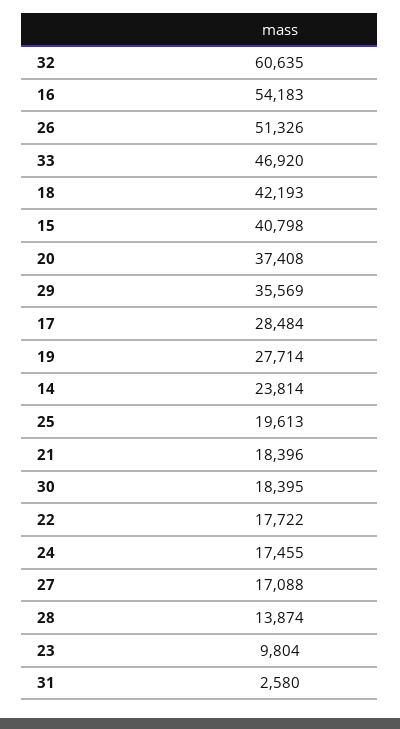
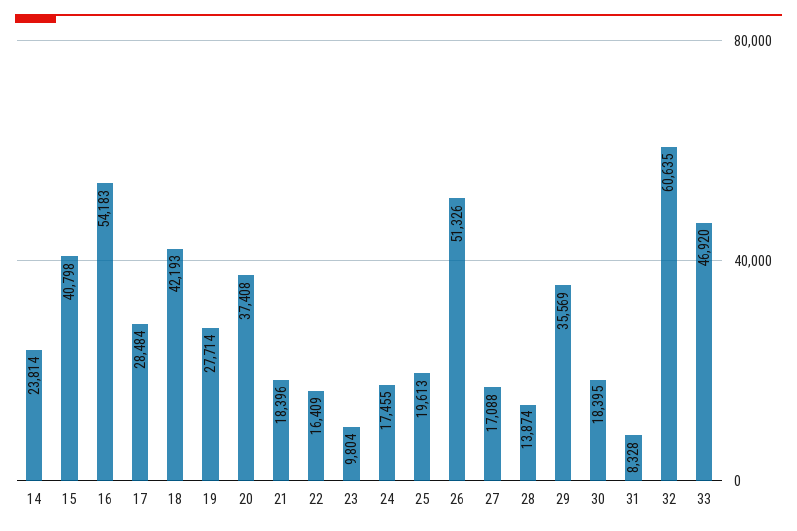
  {
    "32": 60635,
    "16": 54183,
    "26": 51326,
    "33": 46920,
    "18": 42193,
    "15": 40798,
    "20": 37408,
    "29": 35569,
    "17": 28484,
    "19": 27714,
    "14": 23814,
    "25": 19613,
    "21": 18396,
    "30": 18395,
-   "22": 17722,
+   "22": 16409,
    "24": 17455,
    "27": 17088,
    "28": 13874,
    "23": 9804,
-   "31": 2580
+   "31": 8328
  }

